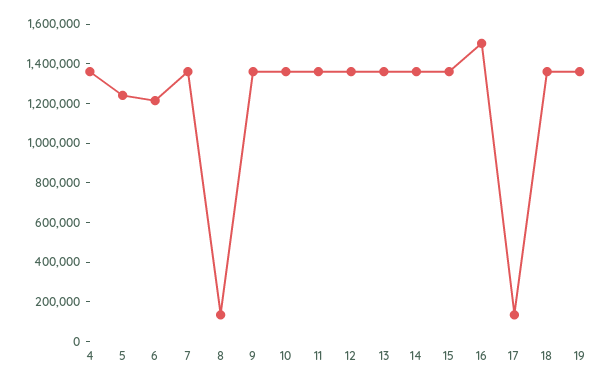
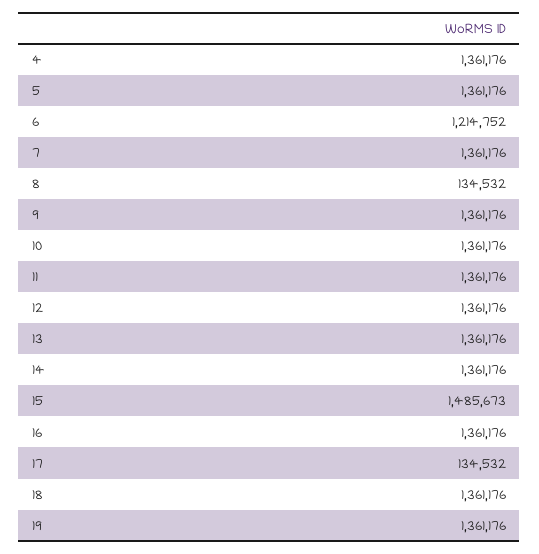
  {
    "4": 1361176,
-   "5": 1250000,
+   "5": 1361176,
    "6": 1214752,
    "7": 1361176,
    "8": 134532,
    "9": 1361176,
    "10": 1361176,
    "11": 1361176,
    "12": 1361176,
    "13": 1361176,
    "14": 1361176,
-   "15": 1350000,
+   "15": 1485673,
-   "16": 1500000,
+   "16": 1361176,
    "17": 134532,
    "18": 1361176,
    "19": 1361176
  }

